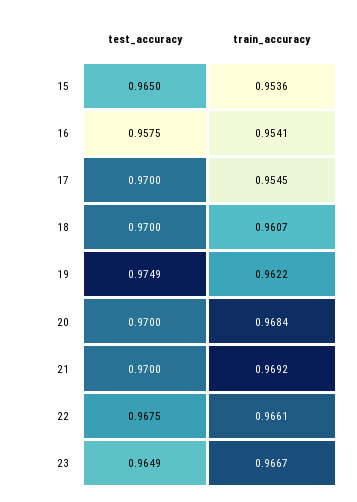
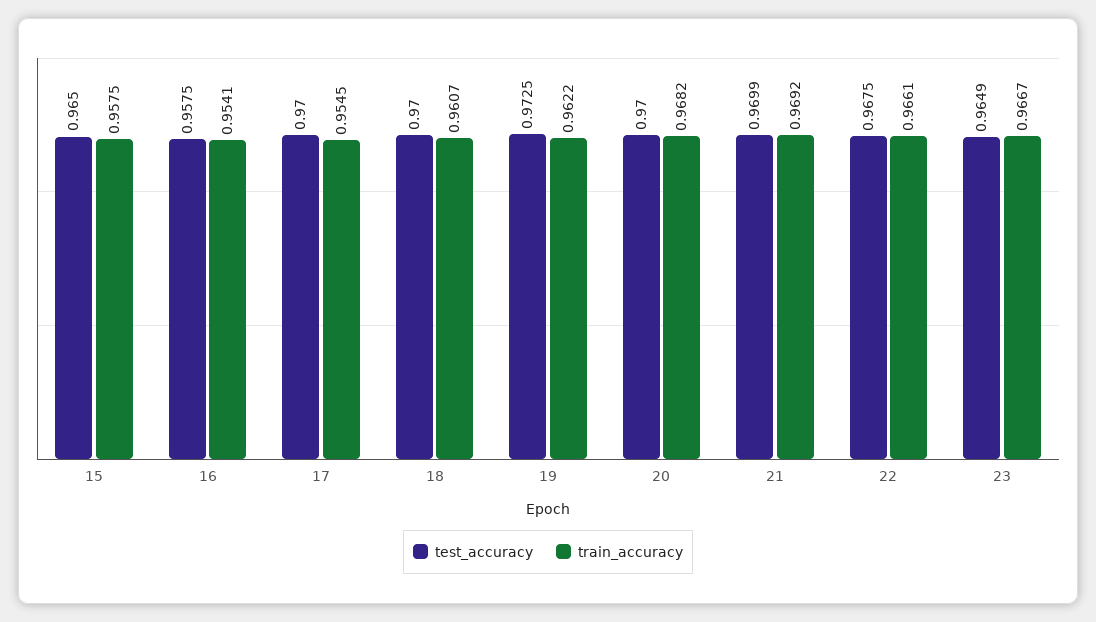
  {
    "test_accuracy": {
      "15": 0.965,
      "16": 0.9575,
      "17": 0.97,
      "18": 0.97,
-     "19": 0.9749,
+     "19": 0.9725,
      "20": 0.97,
-     "21": 0.97,
+     "21": 0.9699,
      "22": 0.9675,
      "23": 0.9649
    },
    "train_accuracy": {
-     "15": 0.9536,
+     "15": 0.9575,
      "16": 0.9541,
      "17": 0.9545,
      "18": 0.9607,
      "19": 0.9622,
-     "20": 0.9684,
+     "20": 0.9682,
      "21": 0.9692,
      "22": 0.9661,
      "23": 0.9667
    }
  }

